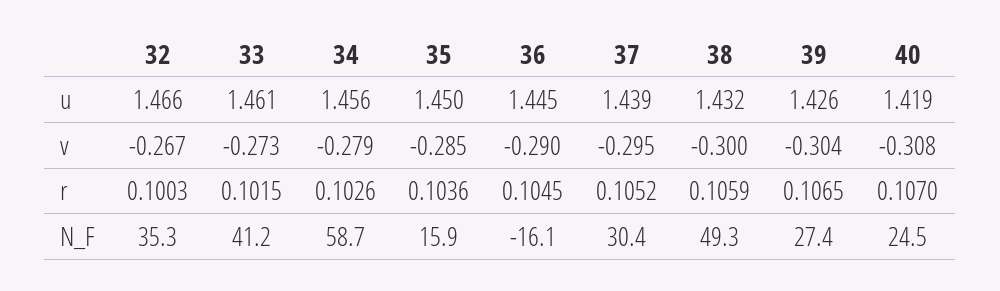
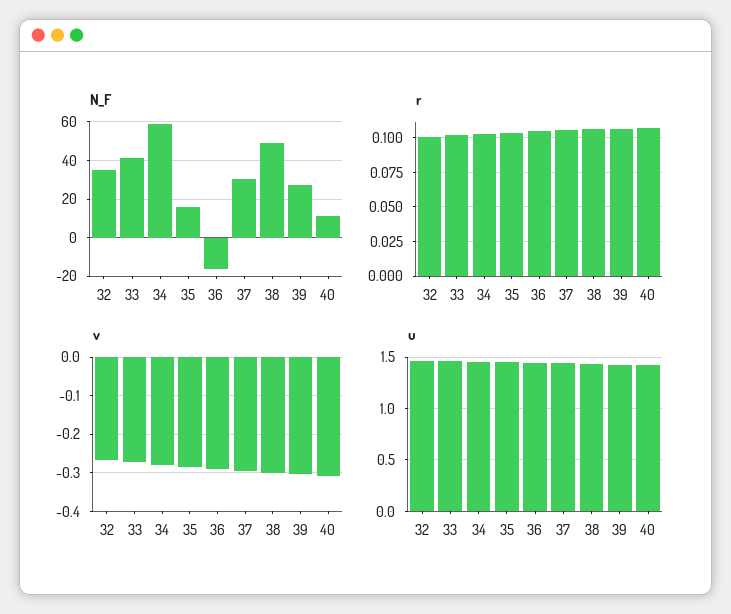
  {
    "u": {
      "32": 1.466,
      "33": 1.461,
      "34": 1.456,
      "35": 1.45,
      "36": 1.445,
      "37": 1.439,
      "38": 1.432,
      "39": 1.426,
      "40": 1.419
    },
    "v": {
      "32": -0.267,
      "33": -0.273,
      "34": -0.279,
      "35": -0.285,
      "36": -0.29,
      "37": -0.295,
      "38": -0.3,
      "39": -0.304,
      "40": -0.308
    },
    "r": {
      "32": 0.1003,
      "33": 0.1015,
      "34": 0.1026,
      "35": 0.1036,
      "36": 0.1045,
      "37": 0.1052,
      "38": 0.1059,
      "39": 0.1065,
      "40": 0.107
    },
    "N_F": {
      "32": 35.3,
      "33": 41.2,
      "34": 58.7,
      "35": 15.9,
      "36": -16.1,
      "37": 30.4,
      "38": 49.3,
      "39": 27.4,
-     "40": 24.5
+     "40": 10
    }
  }

